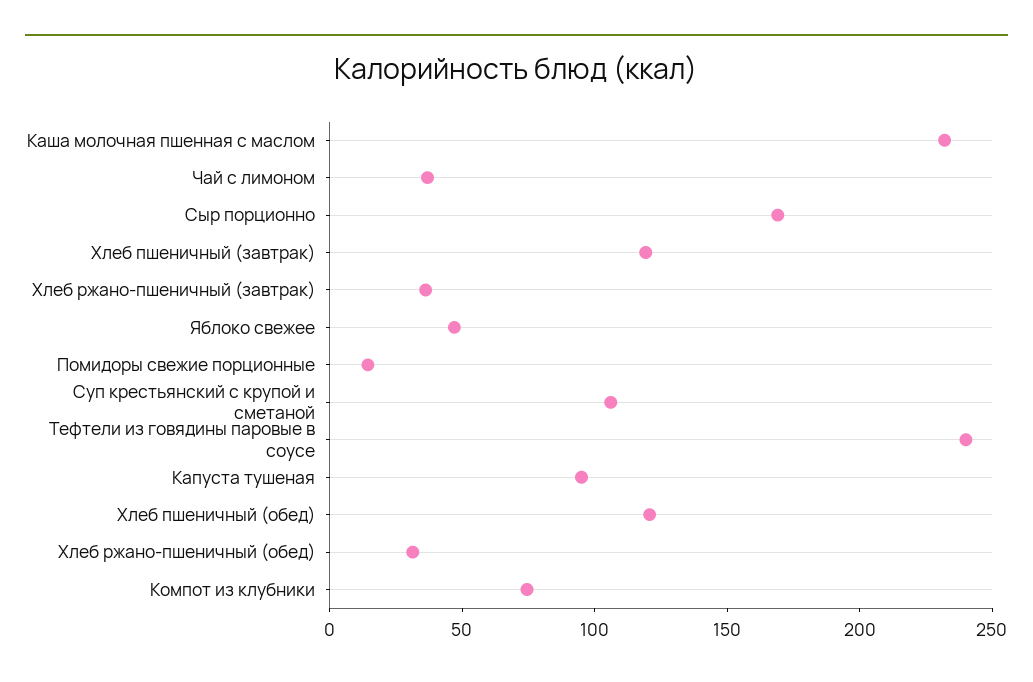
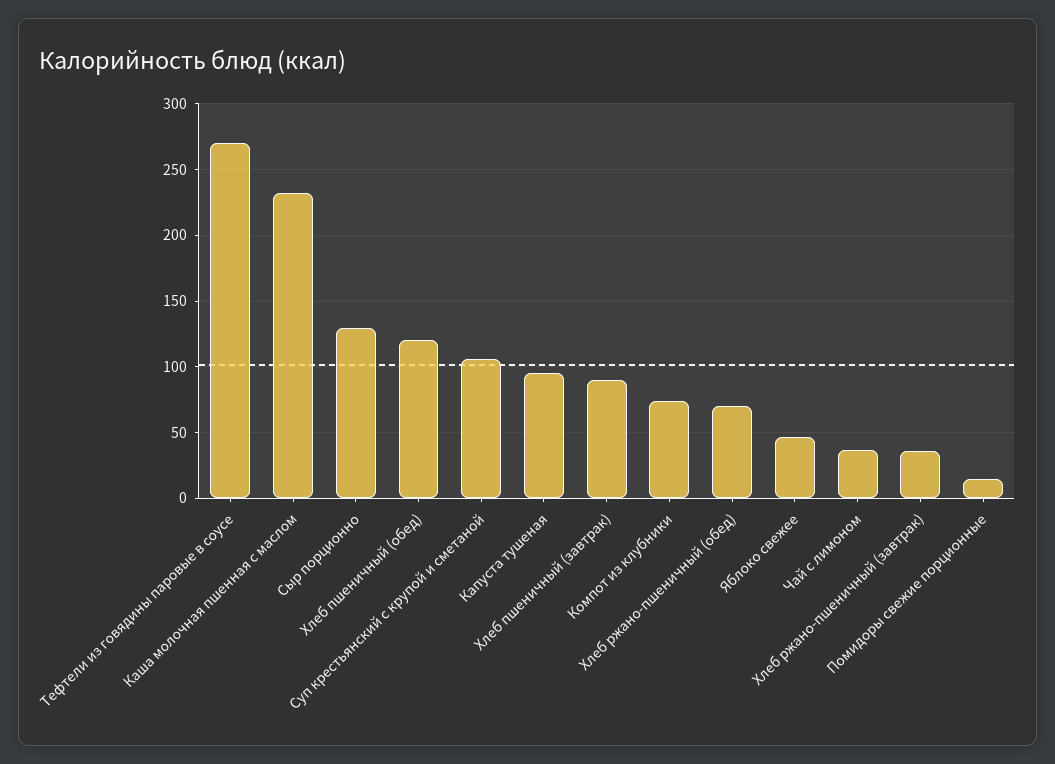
  {
    "Каша молочная пшенная с маслом": 230,
    "Чай с лимоном": 35,
-   "Сыр порционно": 170,
+   "Сыр порционно": 130,
-   "Хлеб пшеничный (завтрак)": 120,
+   "Хлеб пшеничный (завтрак)": 90,
    "Хлеб ржано-пшеничный (завтрак)": 35,
    "Яблоко свежее": 45,
    "Помидоры свежие порционные": 15,
    "Суп крестьянский с крупой и сметаной": 105,
-   "Тефтели из говядины паровые в соусе": 240,
+   "Тефтели из говядины паровые в соусе": 270,
    "Капуста тушеная": 95,
    "Хлеб пшеничный (обед)": 120,
-   "Хлеб ржано-пшеничный (обед)": 30,
+   "Хлеб ржано-пшеничный (обед)": 70,
    "Компот из клубники": 75
  }

